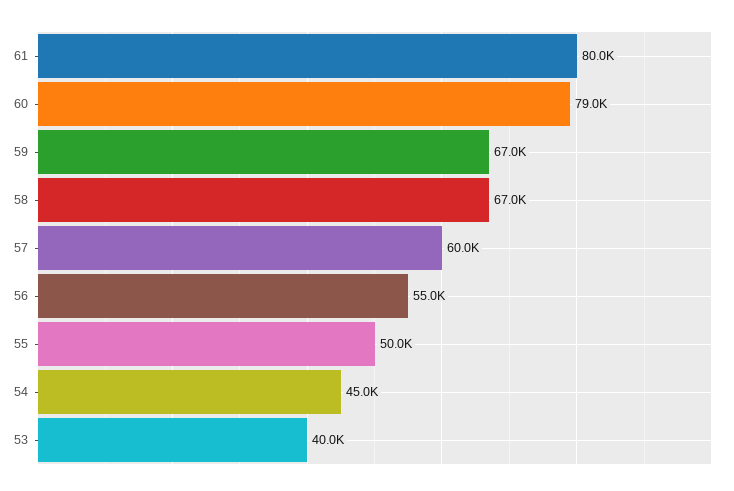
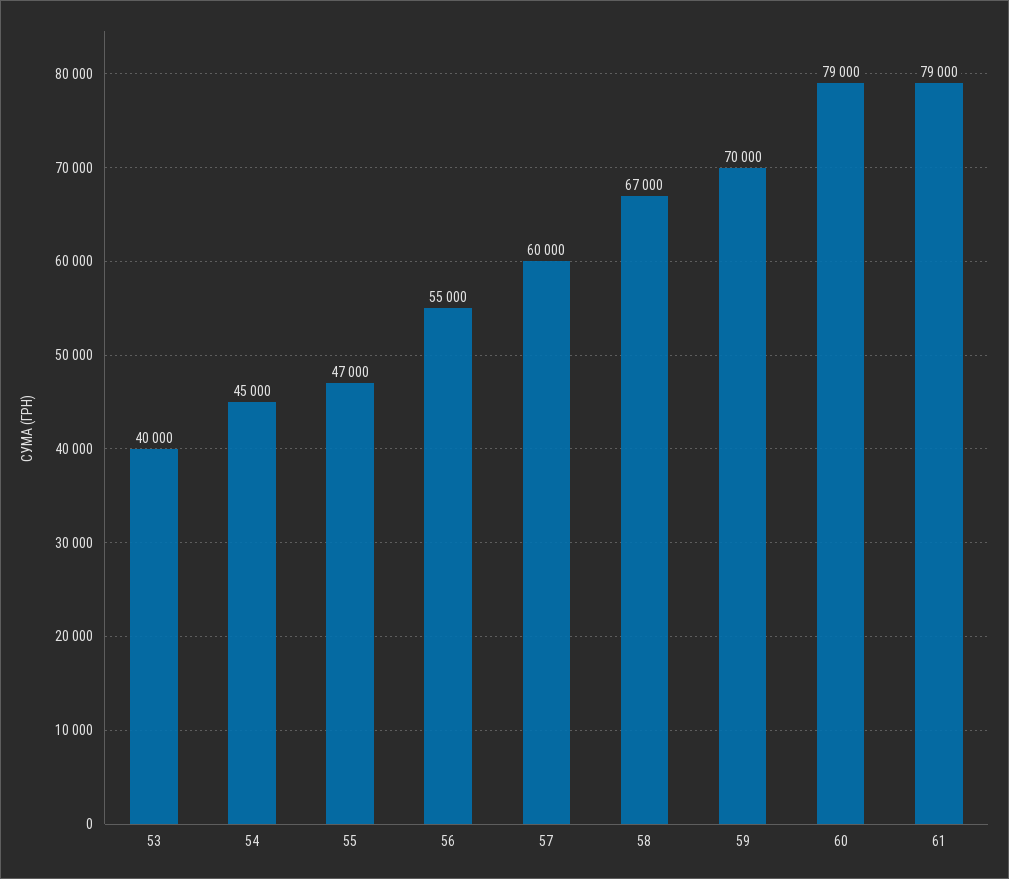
  {
-   "61": 80000,
+   "61": 79000,
    "60": 79000,
-   "59": 67000,
+   "59": 70000,
    "58": 67000,
    "57": 60000,
    "56": 55000,
-   "55": 50000,
+   "55": 47000,
    "54": 45000,
    "53": 40000
  }

